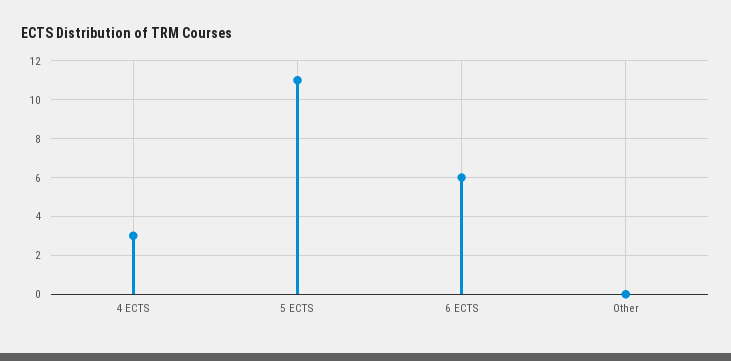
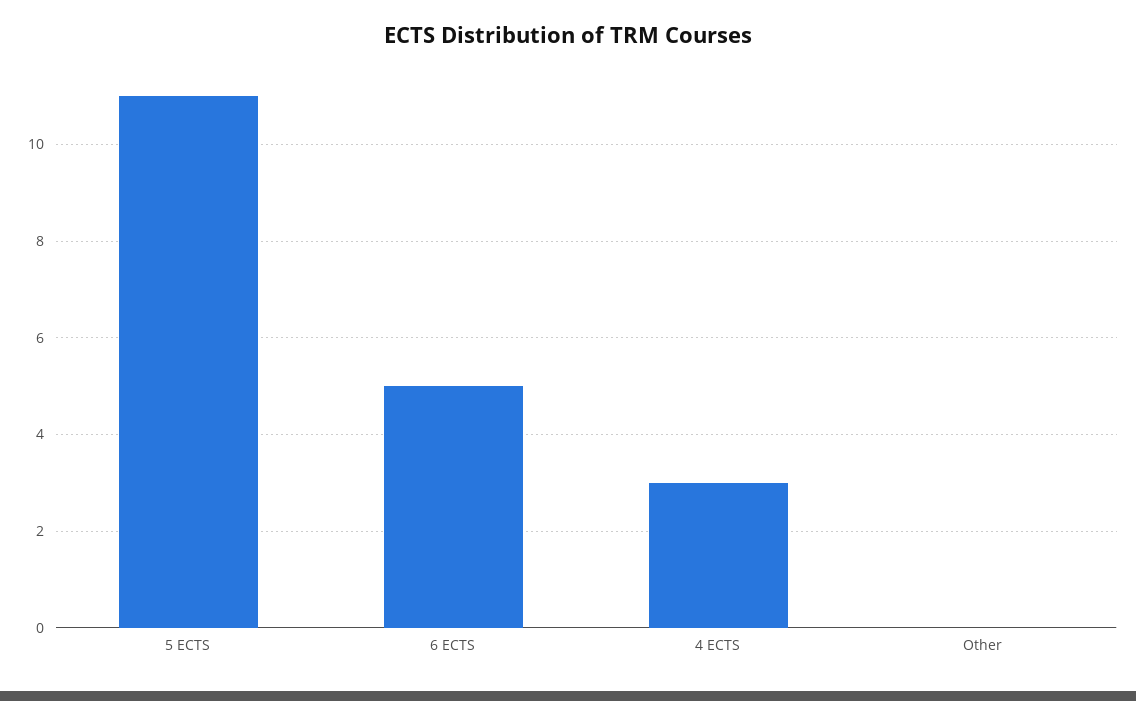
  {
    "4 ECTS": 3,
    "5 ECTS": 11,
-   "6 ECTS": 6,
+   "6 ECTS": 5,
    "Other": 0
  }

